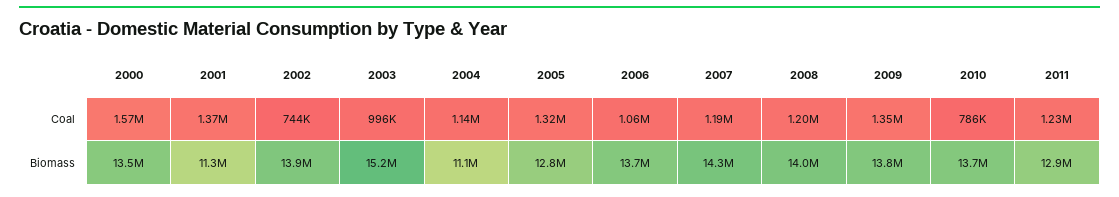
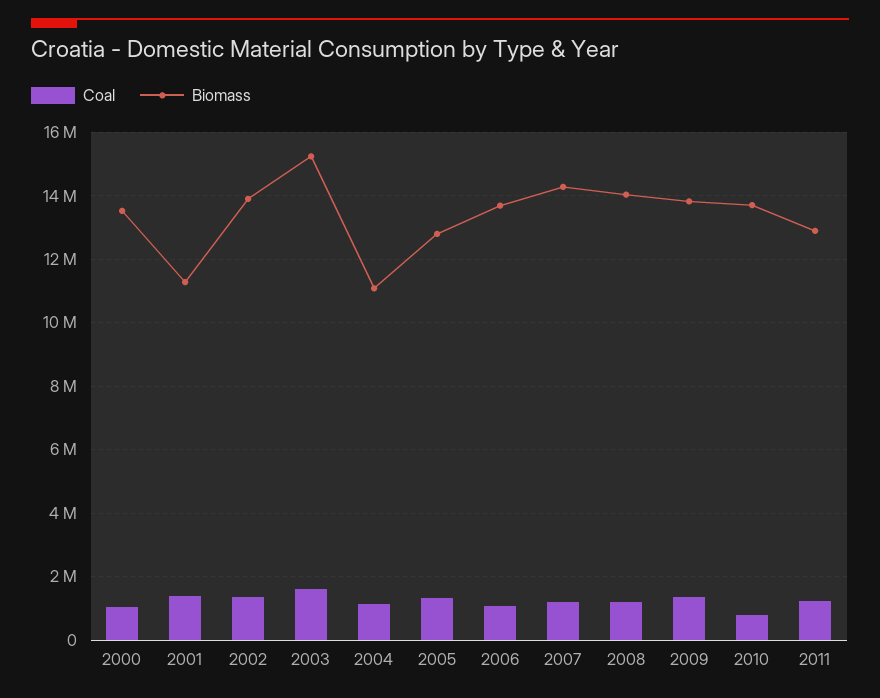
  {
    "Coal": {
-     "2000": 1570000,
+     "2000": 1000000,
      "2001": 1370000,
-     "2002": 744000,
+     "2002": 1400000,
-     "2003": 996000,
+     "2003": 1600000,
      "2004": 1140000,
      "2005": 1320000,
      "2006": 1060000,
      "2007": 1190000,
      "2008": 1200000,
      "2009": 1350000,
      "2010": 786000,
      "2011": 1230000
    },
    "Biomass": {
      "2000": 13500000,
      "2001": 11300000,
      "2002": 13900000,
      "2003": 15200000,
      "2004": 11100000,
      "2005": 12800000,
      "2006": 13700000,
      "2007": 14300000,
      "2008": 14000000,
      "2009": 13800000,
      "2010": 13700000,
      "2011": 12900000
    }
  }

